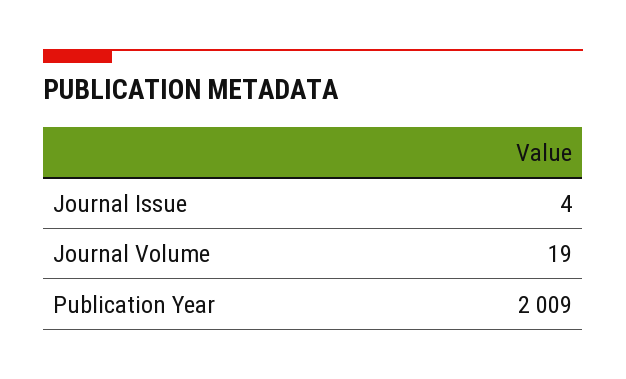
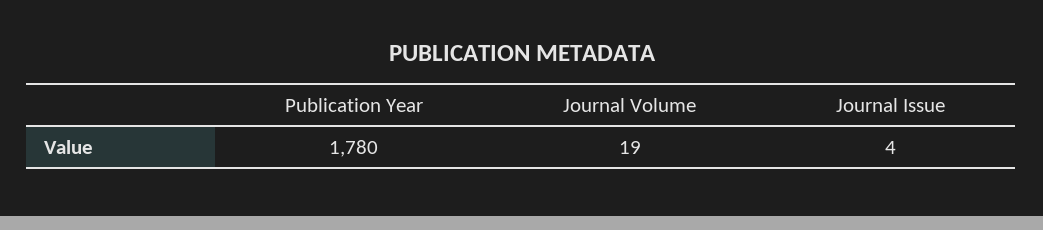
  {
    "Journal Issue": 4,
    "Journal Volume": 19,
-   "Publication Year": 2009
+   "Publication Year": 1780
  }

